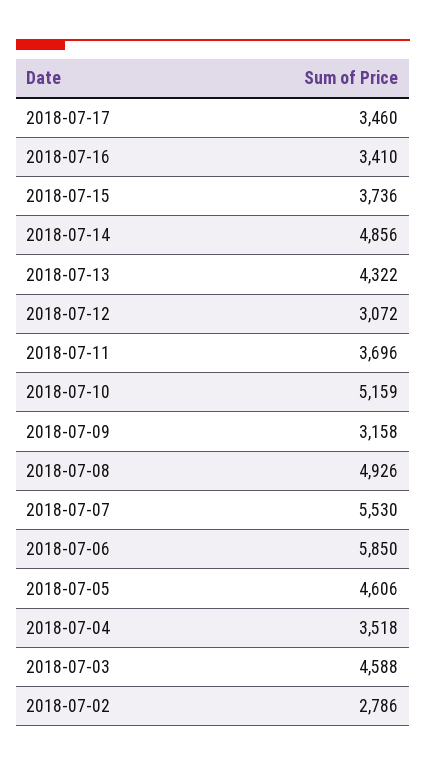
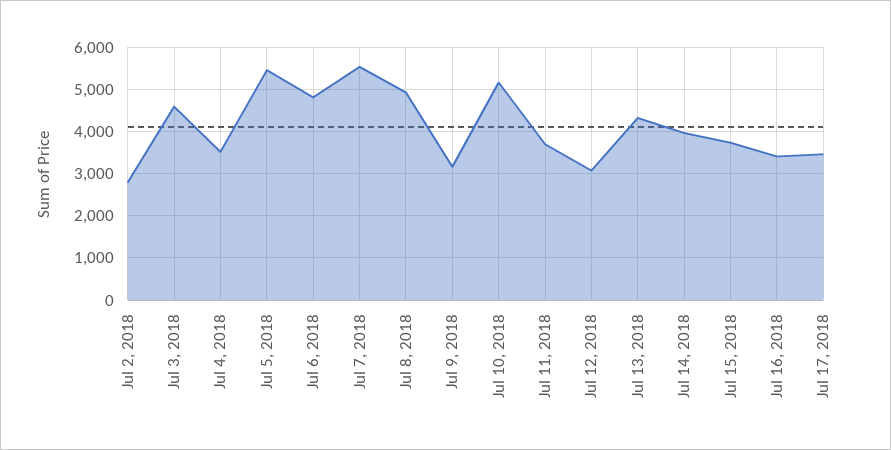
  {
    "2018-07-17": 3460,
    "2018-07-16": 3410,
    "2018-07-15": 3736,
-   "2018-07-14": 4856,
+   "2018-07-14": 4000,
    "2018-07-13": 4322,
    "2018-07-12": 3072,
    "2018-07-11": 3696,
    "2018-07-10": 5159,
    "2018-07-09": 3158,
    "2018-07-08": 4926,
    "2018-07-07": 5530,
-   "2018-07-06": 5850,
+   "2018-07-06": 4800,
-   "2018-07-05": 4606,
+   "2018-07-05": 5400,
    "2018-07-04": 3518,
    "2018-07-03": 4588,
    "2018-07-02": 2786
  }

